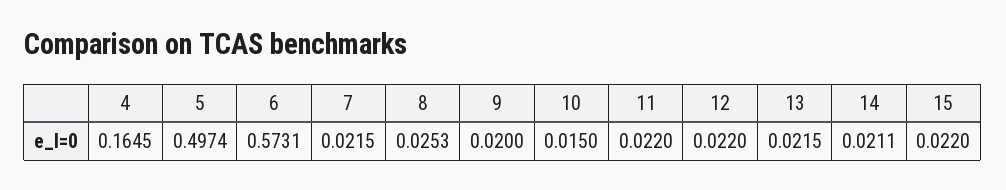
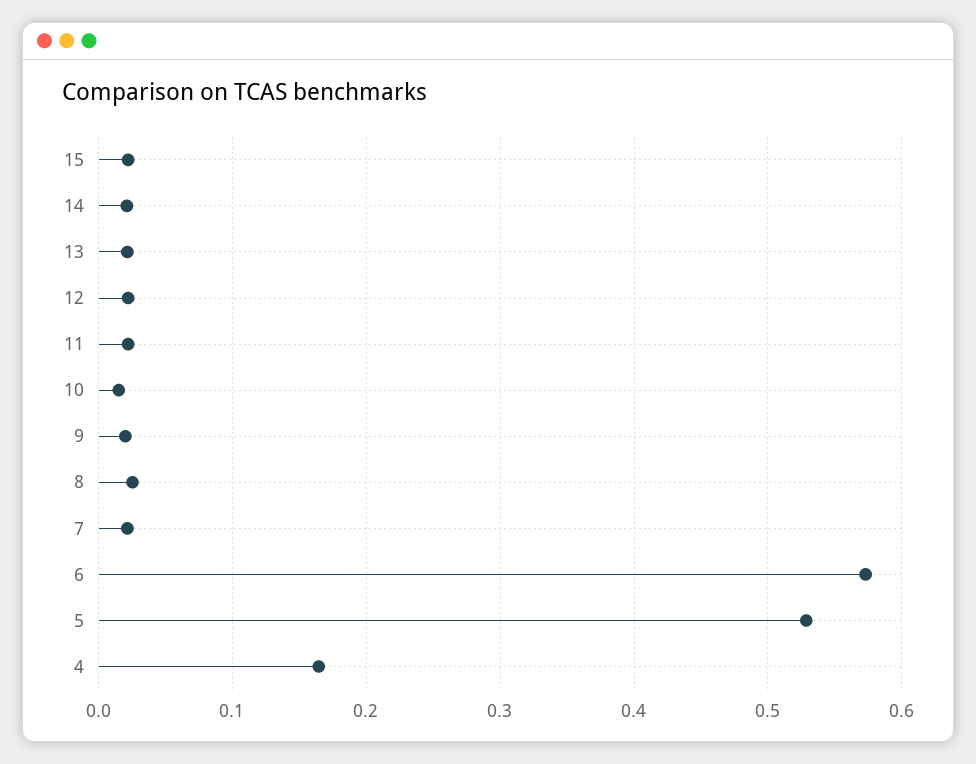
  {
    "4": 0.1645,
-   "5": 0.4974,
+   "5": 0.53,
    "6": 0.5731,
    "7": 0.0215,
    "8": 0.0253,
    "9": 0.02,
    "10": 0.015,
    "11": 0.022,
    "12": 0.022,
    "13": 0.0215,
    "14": 0.0211,
    "15": 0.022
  }

